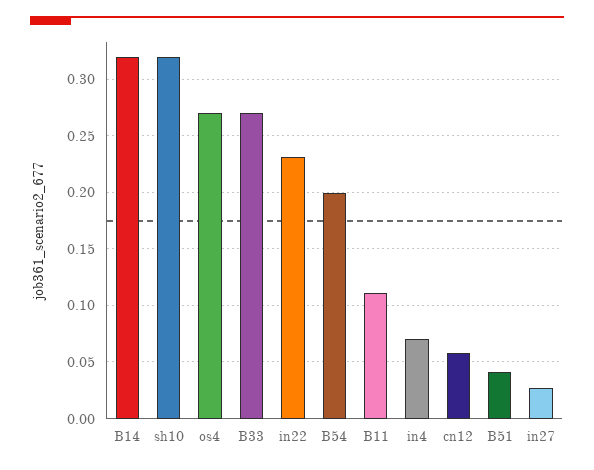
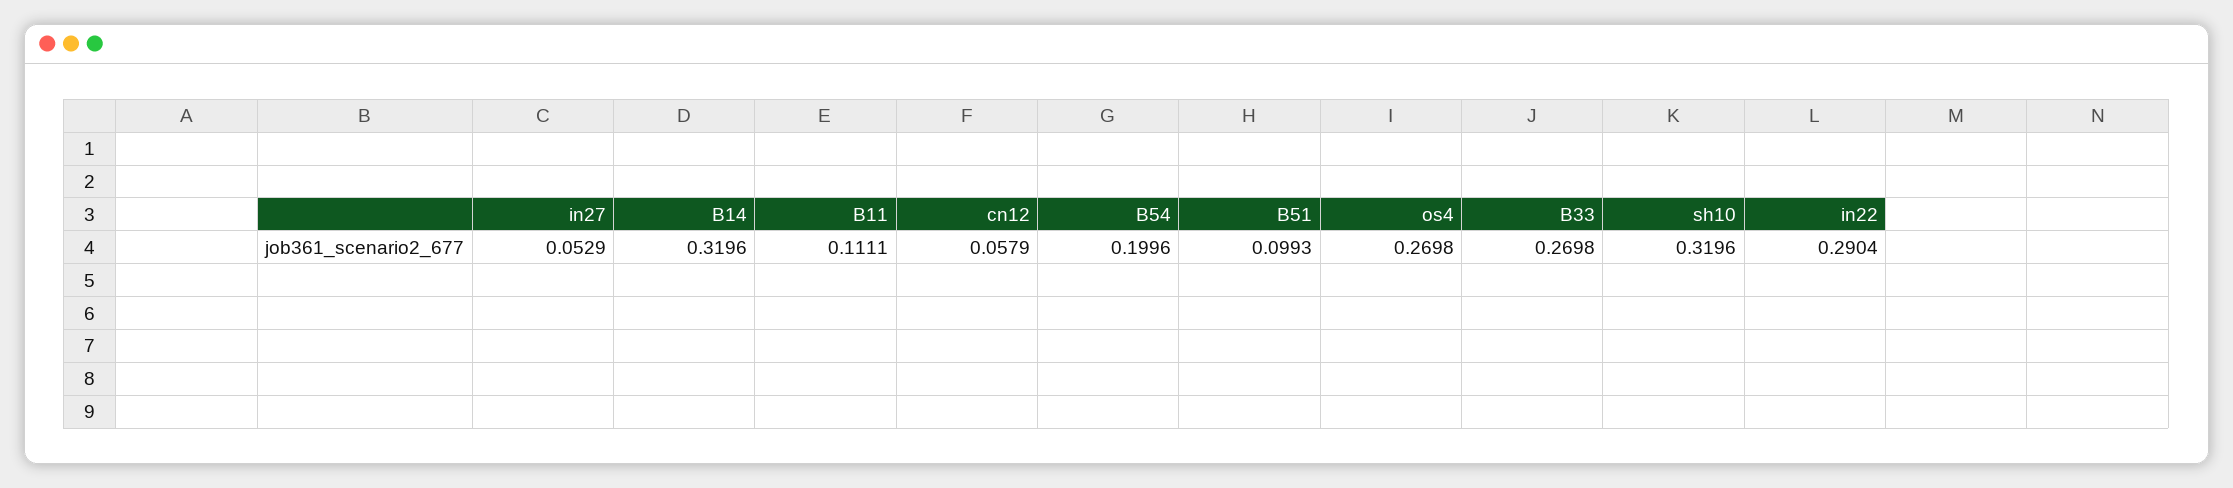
  {
    "B14": 0.3196,
    "sh10": 0.3196,
    "os4": 0.2698,
    "B33": 0.2698,
-   "in22": 0.23,
+   "in22": 0.2904,
    "B54": 0.1996,
    "B11": 0.1111,
-   "in4": 0.07,
    "cn12": 0.0579,
-   "B51": 0.04,
+   "B51": 0.0993,
-   "in27": 0.03
+   "in27": 0.0529
  }

